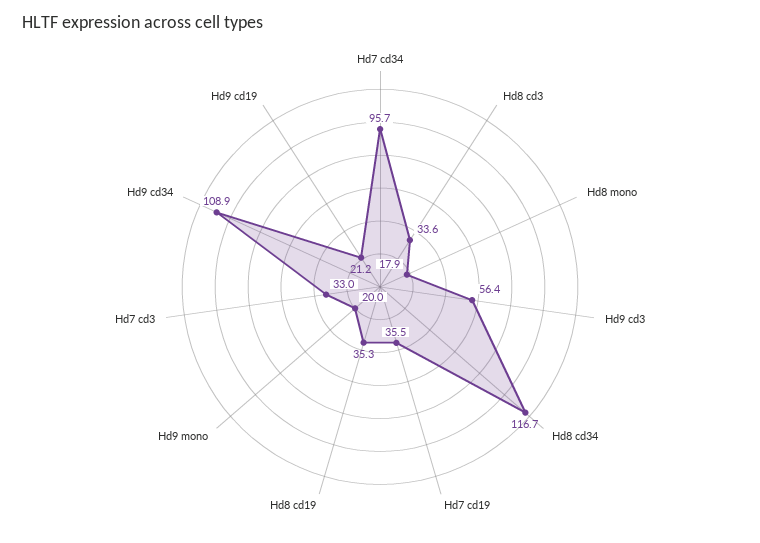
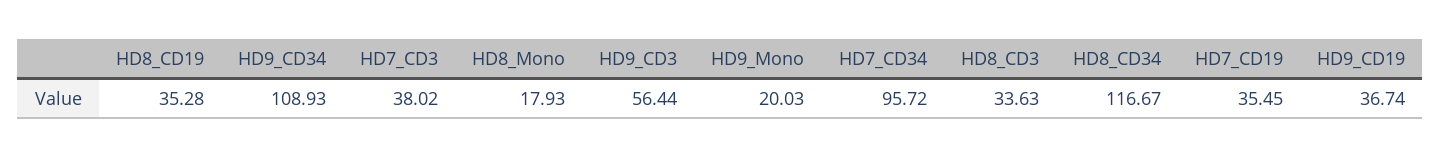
  {
    "Hd7 cd34": 95.72,
    "Hd8 cd3": 33.63,
    "Hd8 mono": 17.93,
    "Hd9 cd3": 56.44,
    "Hd8 cd34": 116.67,
    "Hd7 cd19": 35.45,
    "Hd8 cd19": 35.28,
    "Hd9 mono": 20.03,
-   "Hd7 cd3": 33,
+   "Hd7 cd3": 38.02,
    "Hd9 cd34": 108.93,
-   "Hd9 cd19": 21.2
+   "Hd9 cd19": 36.74
  }

